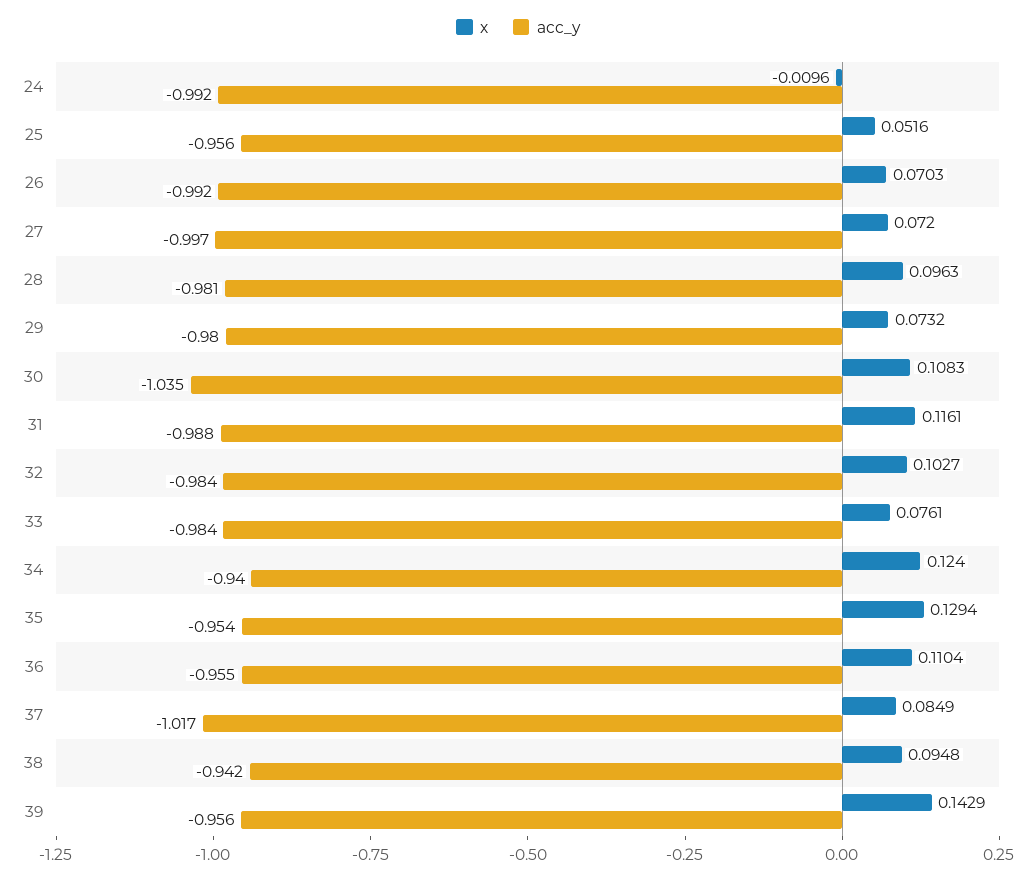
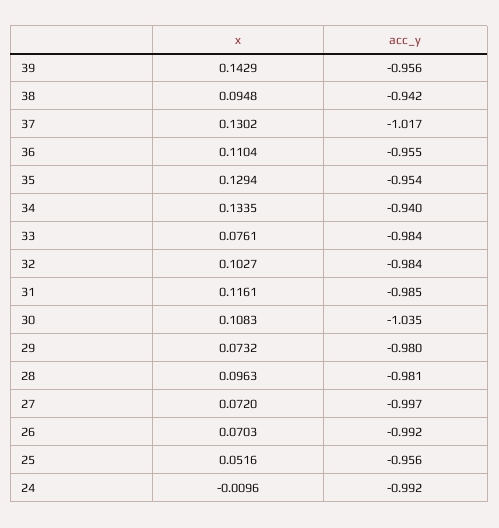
  {
    "x": {
      "24": -0.0096,
      "25": 0.0516,
      "26": 0.0703,
      "27": 0.072,
      "28": 0.0963,
      "29": 0.0732,
      "30": 0.1083,
      "31": 0.1161,
      "32": 0.1027,
      "33": 0.0761,
-     "34": 0.124,
+     "34": 0.1335,
      "35": 0.1294,
      "36": 0.1104,
-     "37": 0.0849,
+     "37": 0.1302,
      "38": 0.0948,
      "39": 0.1429
    },
    "acc_y": {
      "24": -0.992,
      "25": -0.956,
      "26": -0.992,
      "27": -0.997,
      "28": -0.981,
      "29": -0.98,
      "30": -1.035,
-     "31": -0.988,
+     "31": -0.985,
      "32": -0.984,
      "33": -0.984,
      "34": -0.94,
      "35": -0.954,
      "36": -0.955,
      "37": -1.017,
      "38": -0.942,
      "39": -0.956
    }
  }

